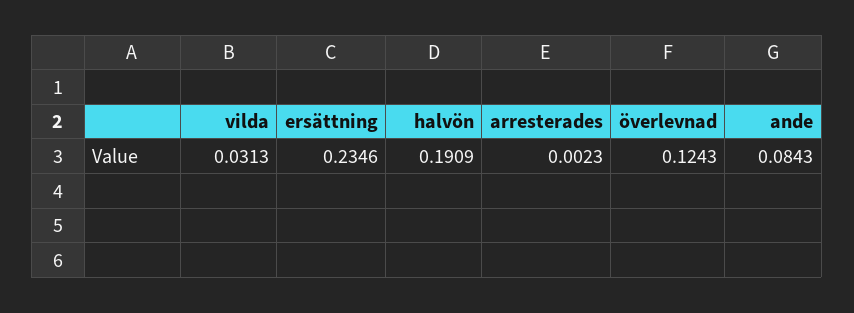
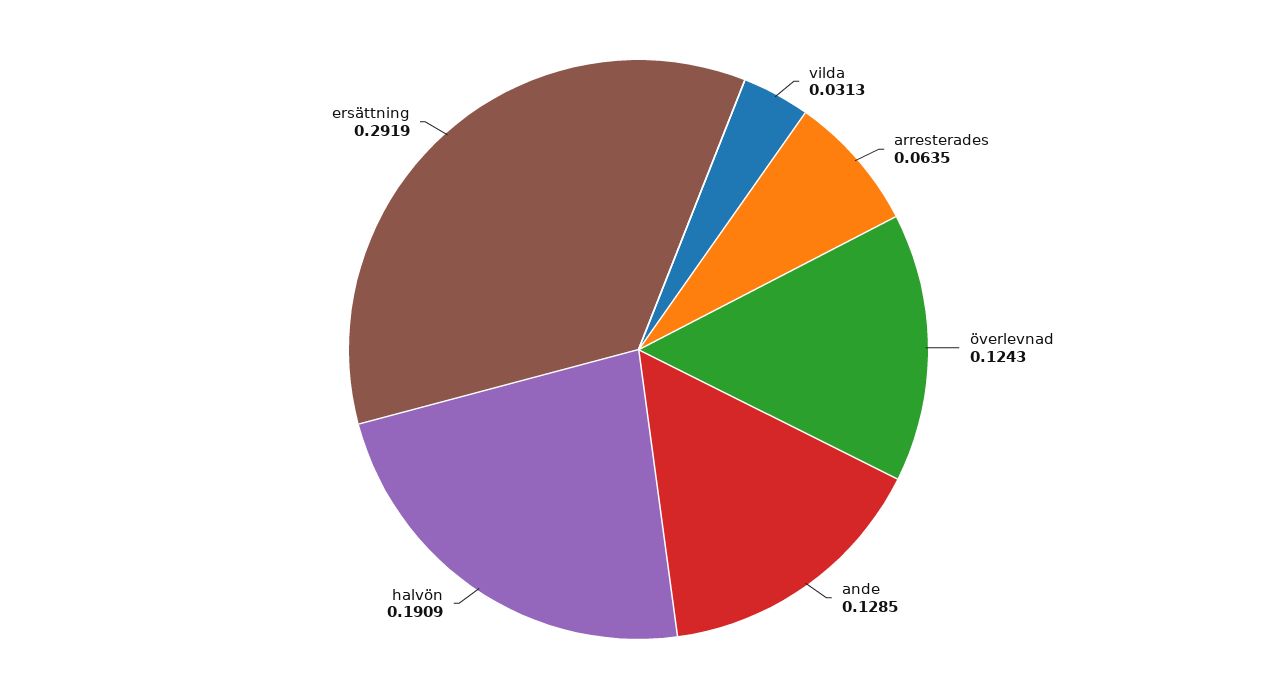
  {
    "vilda": 0.0313,
-   "ersättning": 0.2346,
+   "ersättning": 0.2919,
    "halvön": 0.1909,
-   "arresterades": 0.0023,
+   "arresterades": 0.0635,
    "överlevnad": 0.1243,
-   "ande": 0.0843
+   "ande": 0.1285
  }

